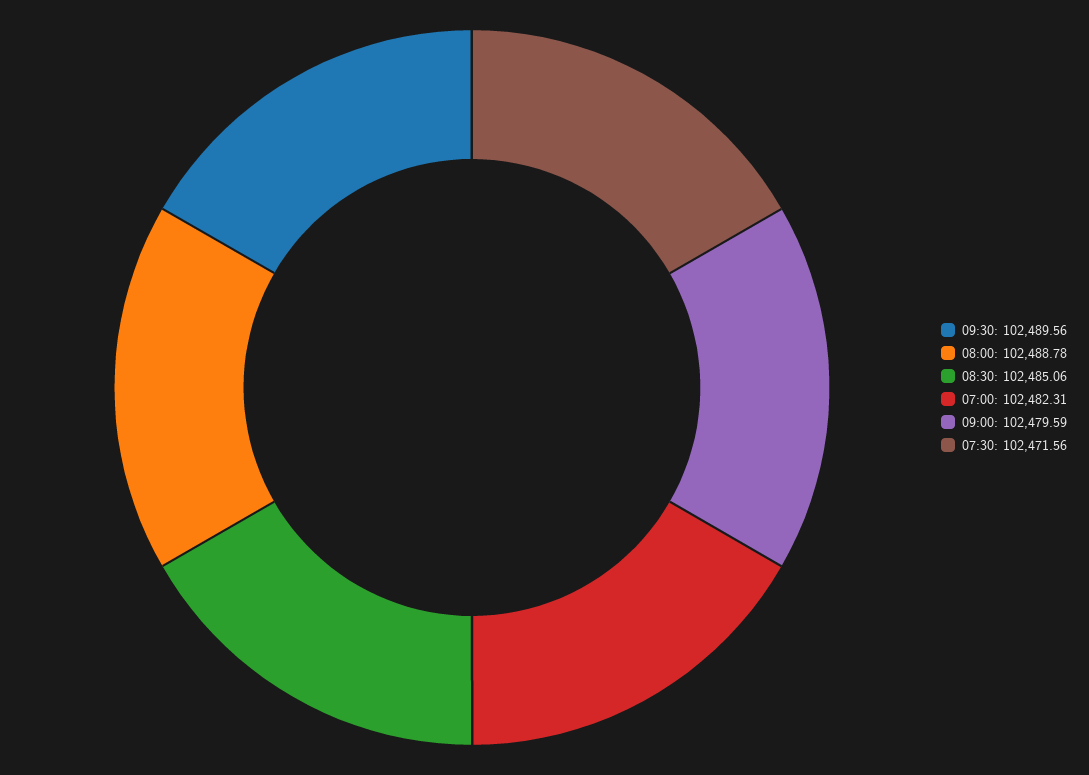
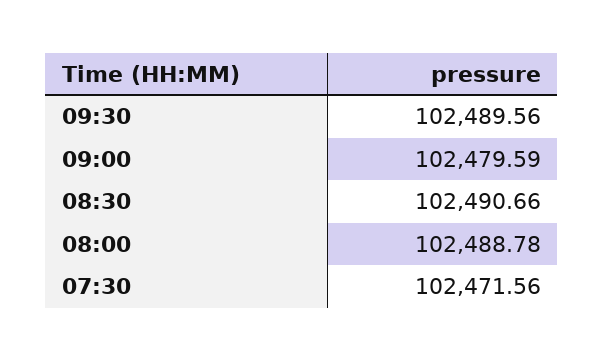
  {
    "09:30": 102489.56,
    "08:00": 102488.78,
-   "08:30": 102485.06,
+   "08:30": 102490.66,
-   "07:00": 102482.31,
    "09:00": 102479.59,
    "07:30": 102471.56
  }

